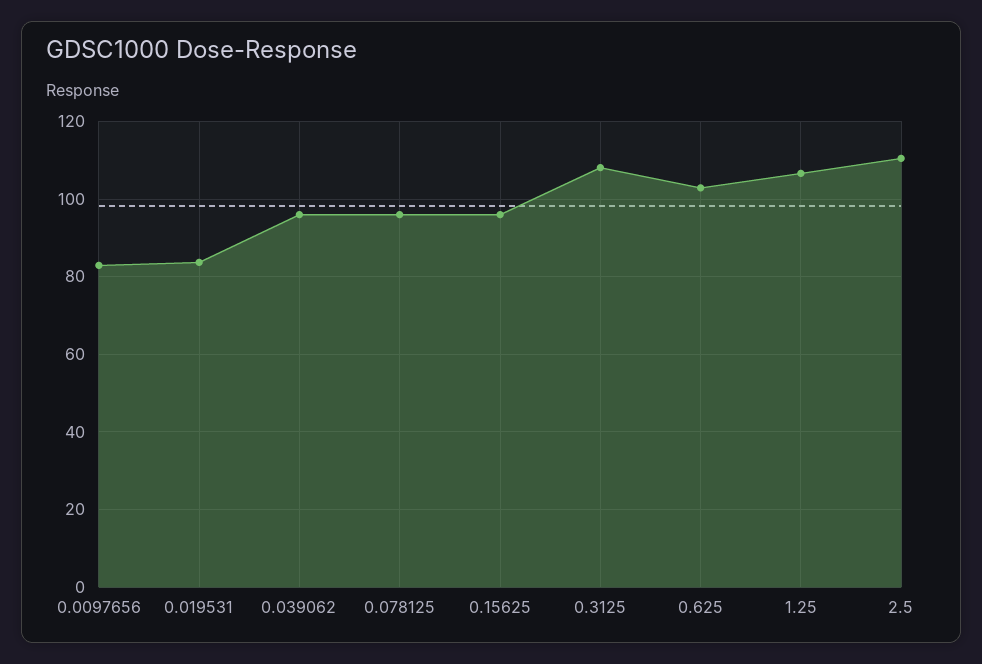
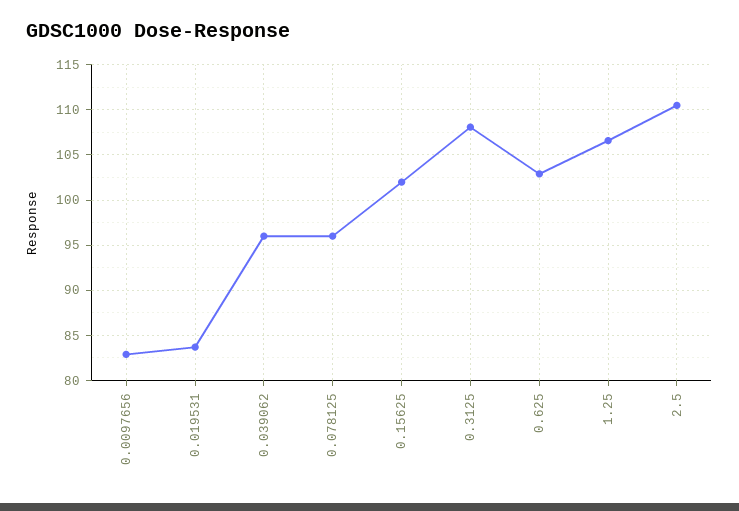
  {
    "0.0097656": 83,
    "0.019531": 84,
    "0.039062": 96,
    "0.078125": 96,
-   "0.15625": 96,
+   "0.15625": 102,
    "0.3125": 108,
    "0.625": 103,
    "1.25": 107,
    "2.5": 111
  }

